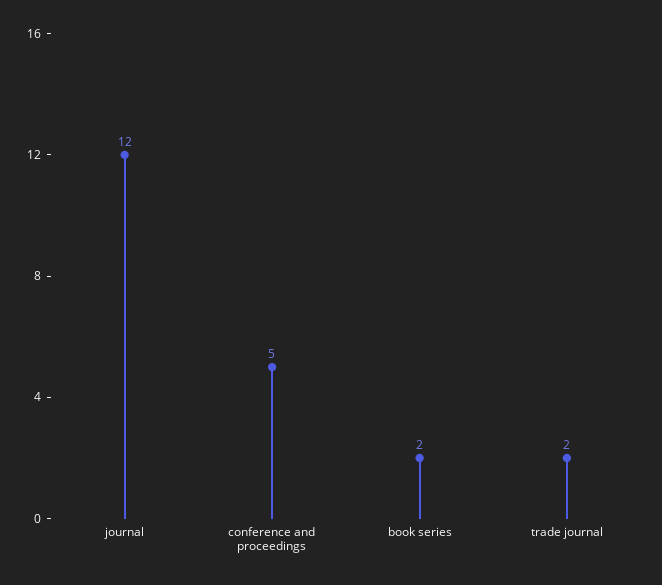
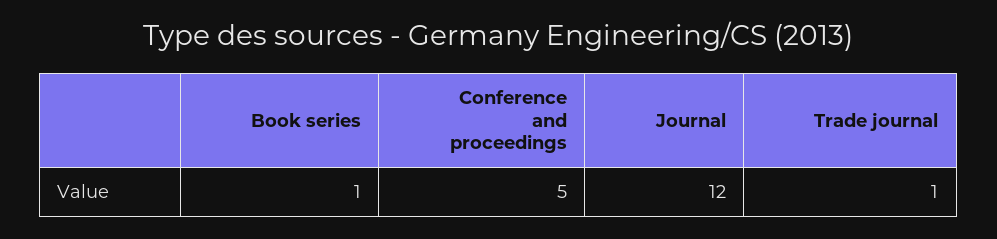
  {
    "journal": 12,
    "conference and proceedings": 5,
-   "book series": 2,
+   "book series": 1,
-   "trade journal": 2
+   "trade journal": 1
  }

